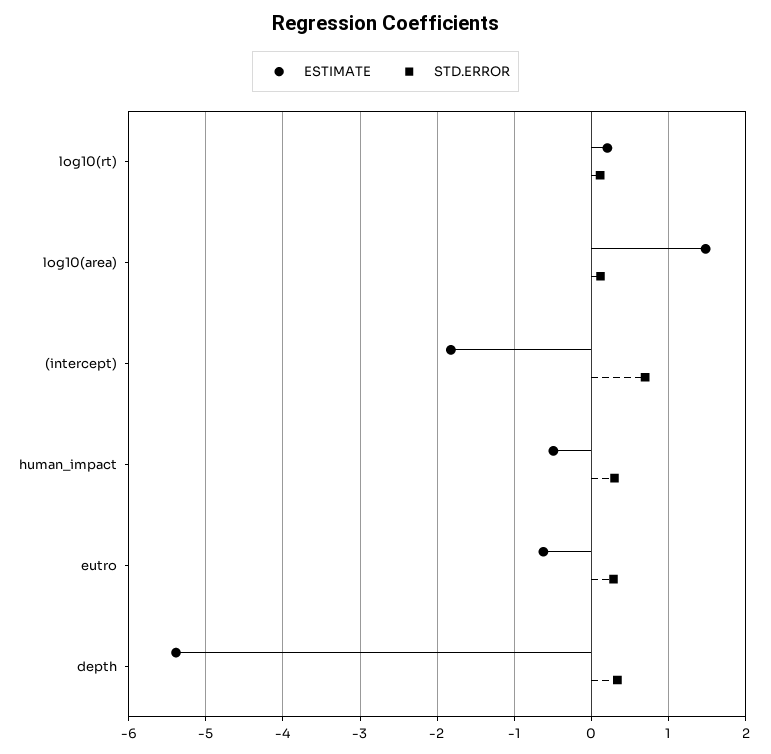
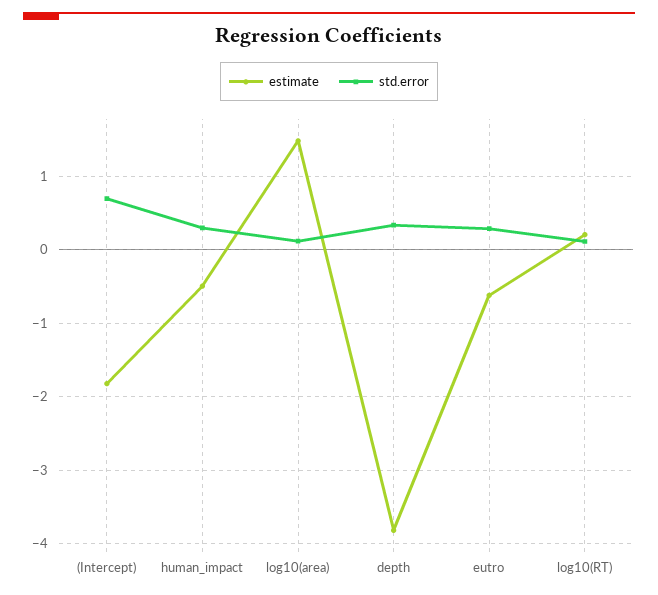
  {
    "ESTIMATE": {
      "log10(rt)": 0.2,
      "log10(area)": 1.5,
      "(intercept)": -1.8,
      "human_impact": -0.5,
      "eutro": -0.6,
-     "depth": -5.4
+     "depth": -3.8
    },
    "STD.ERROR": {
      "log10(rt)": 0.1,
      "log10(area)": 0.1,
      "(intercept)": 0.7,
      "human_impact": 0.3,
      "eutro": 0.3,
      "depth": 0.3
    }
  }

